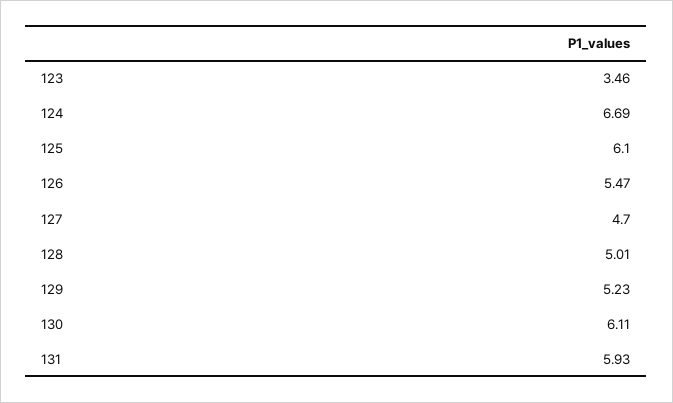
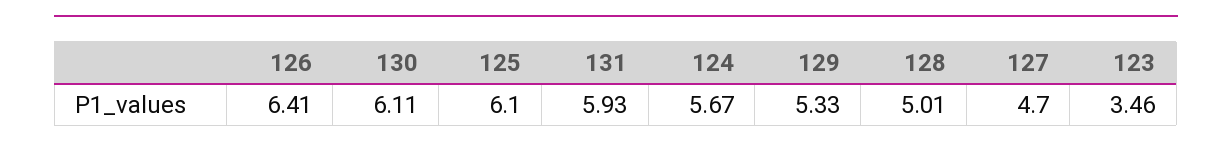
  {
    "123": 3.46,
-   "124": 6.69,
+   "124": 5.67,
    "125": 6.1,
-   "126": 5.47,
+   "126": 6.41,
    "127": 4.7,
    "128": 5.01,
-   "129": 5.23,
+   "129": 5.33,
    "130": 6.11,
    "131": 5.93
  }

